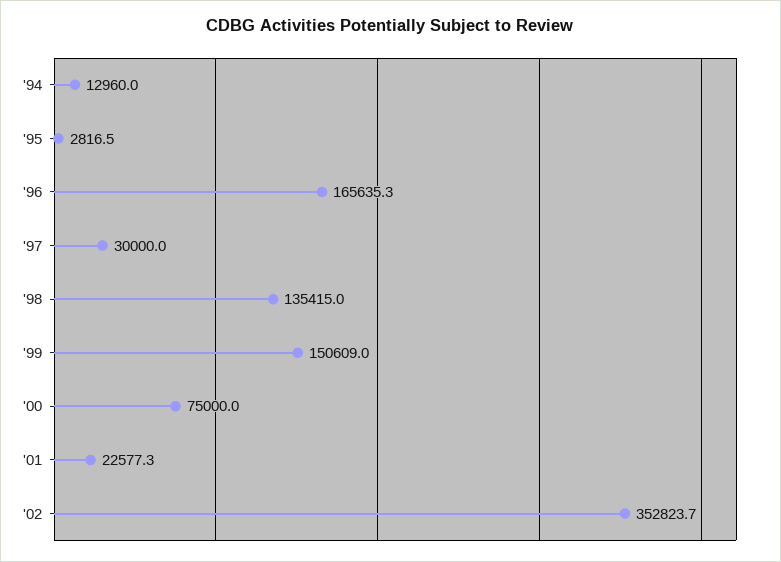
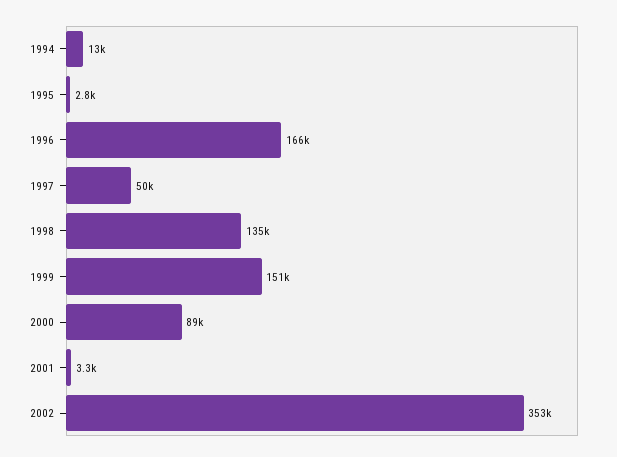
  {
    "'94": 12960,
    "'95": 2816.5,
    "'96": 165635.3,
-   "'97": 30000,
+   "'97": 50000,
    "'98": 135415,
    "'99": 150609,
-   "'00": 75000,
+   "'00": 89000,
-   "'01": 22577.3,
+   "'01": 3300,
    "'02": 352823.7
  }

